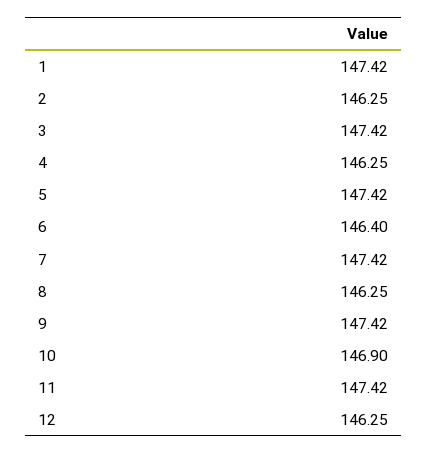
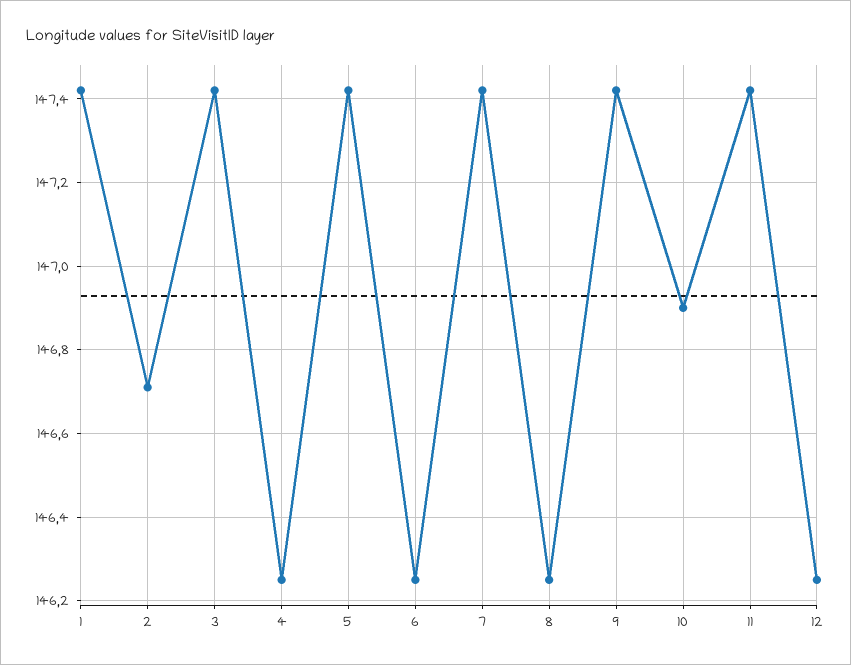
  {
    "1": 147.42,
-   "2": 146.25,
+   "2": 146.7,
    "3": 147.42,
    "4": 146.25,
    "5": 147.42,
-   "6": 146.4,
+   "6": 146.25,
    "7": 147.42,
    "8": 146.25,
    "9": 147.42,
    "10": 146.9,
    "11": 147.42,
    "12": 146.25
  }

